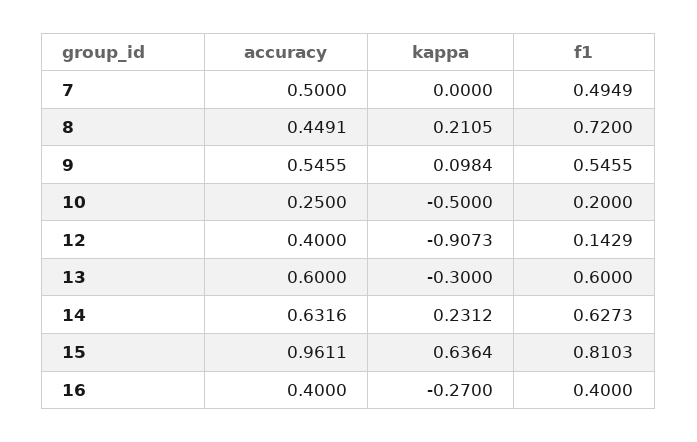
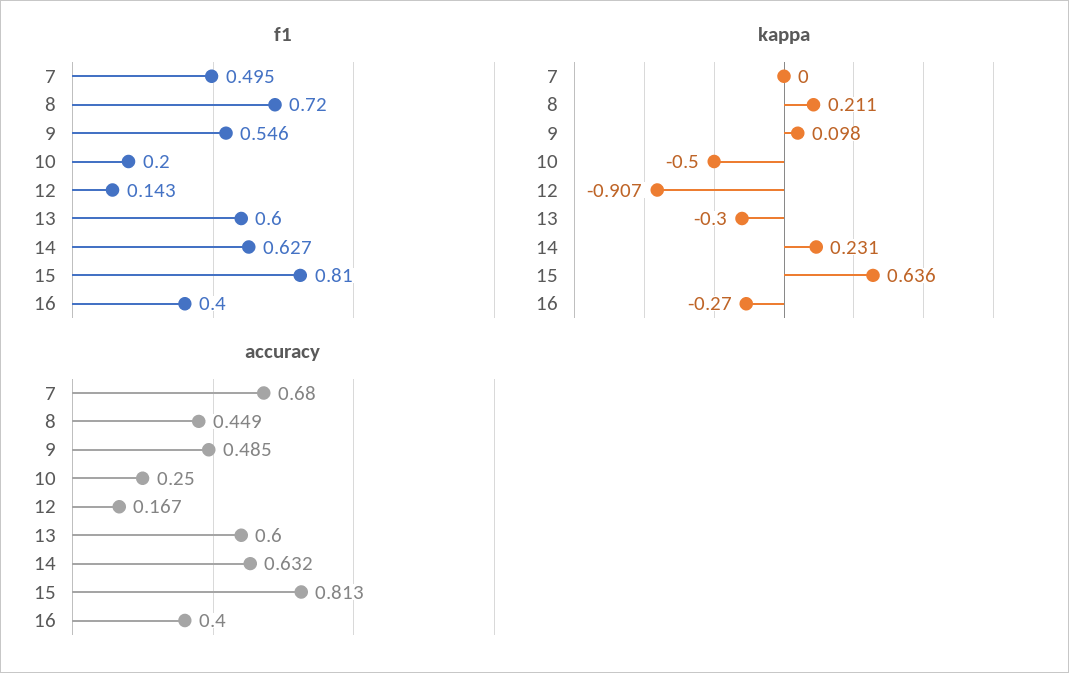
  {
    "accuracy": {
-     "7": 0.5,
+     "7": 0.68,
      "8": 0.4491,
-     "9": 0.5455,
+     "9": 0.485,
      "10": 0.25,
-     "12": 0.4,
+     "12": 0.167,
      "13": 0.6,
      "14": 0.6316,
-     "15": 0.9611,
+     "15": 0.813,
      "16": 0.4
    },
    "kappa": {
      "7": 0,
      "8": 0.2105,
      "9": 0.0984,
      "10": -0.5,
      "12": -0.9073,
      "13": -0.3,
      "14": 0.2312,
      "15": 0.6364,
      "16": -0.27
    },
    "f1": {
      "7": 0.4949,
      "8": 0.72,
      "9": 0.5455,
      "10": 0.2,
      "12": 0.1429,
      "13": 0.6,
      "14": 0.6273,
      "15": 0.8103,
      "16": 0.4
    }
  }

